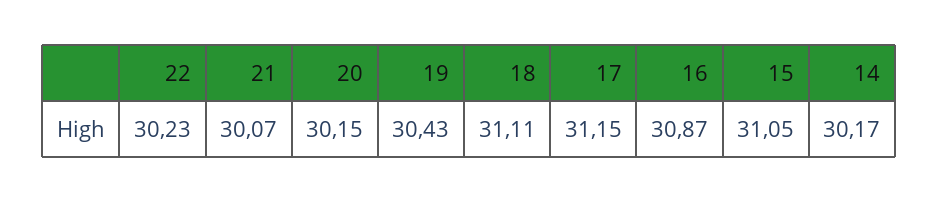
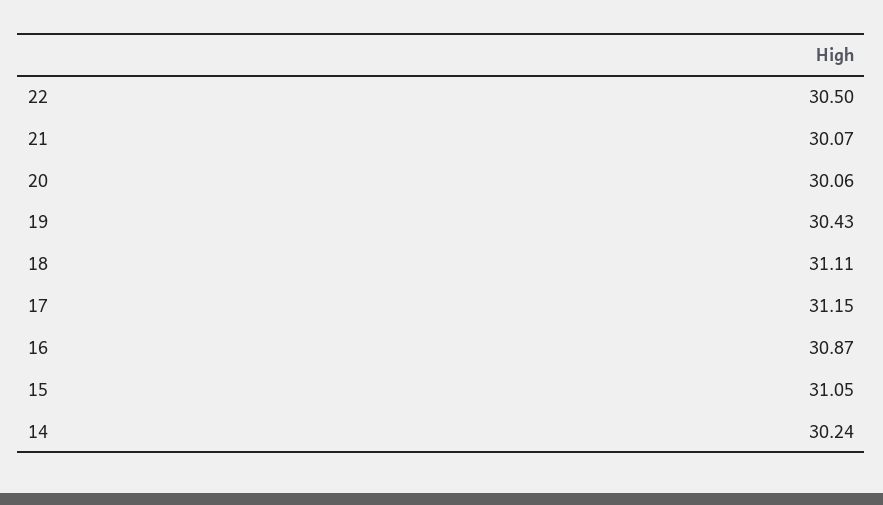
  {
-   "22": 30.23,
+   "22": 30.5,
    "21": 30.07,
-   "20": 30.15,
+   "20": 30.06,
    "19": 30.43,
    "18": 31.11,
    "17": 31.15,
    "16": 30.87,
    "15": 31.05,
-   "14": 30.17
+   "14": 30.24
  }

